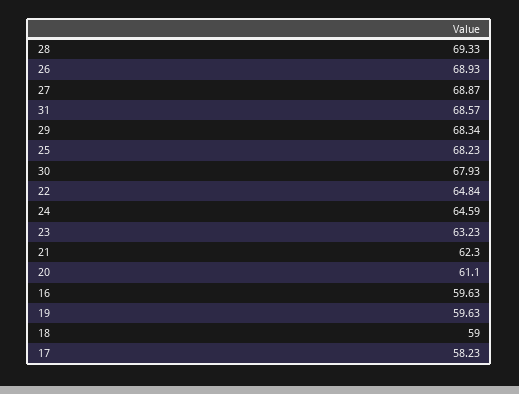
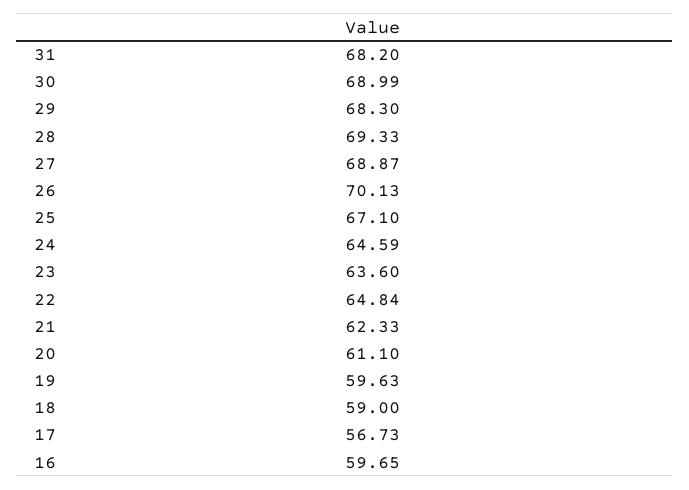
  {
    "28": 69.33,
-   "26": 68.93,
+   "26": 70.13,
    "27": 68.87,
-   "31": 68.57,
+   "31": 68.2,
-   "29": 68.34,
+   "29": 68.3,
-   "25": 68.23,
+   "25": 67.1,
-   "30": 67.93,
+   "30": 68.99,
    "22": 64.84,
    "24": 64.59,
-   "23": 63.23,
+   "23": 63.6,
-   "21": 62.3,
+   "21": 62.33,
    "20": 61.1,
-   "16": 59.63,
+   "16": 59.65,
    "19": 59.63,
    "18": 59,
-   "17": 58.23
+   "17": 56.73
  }

